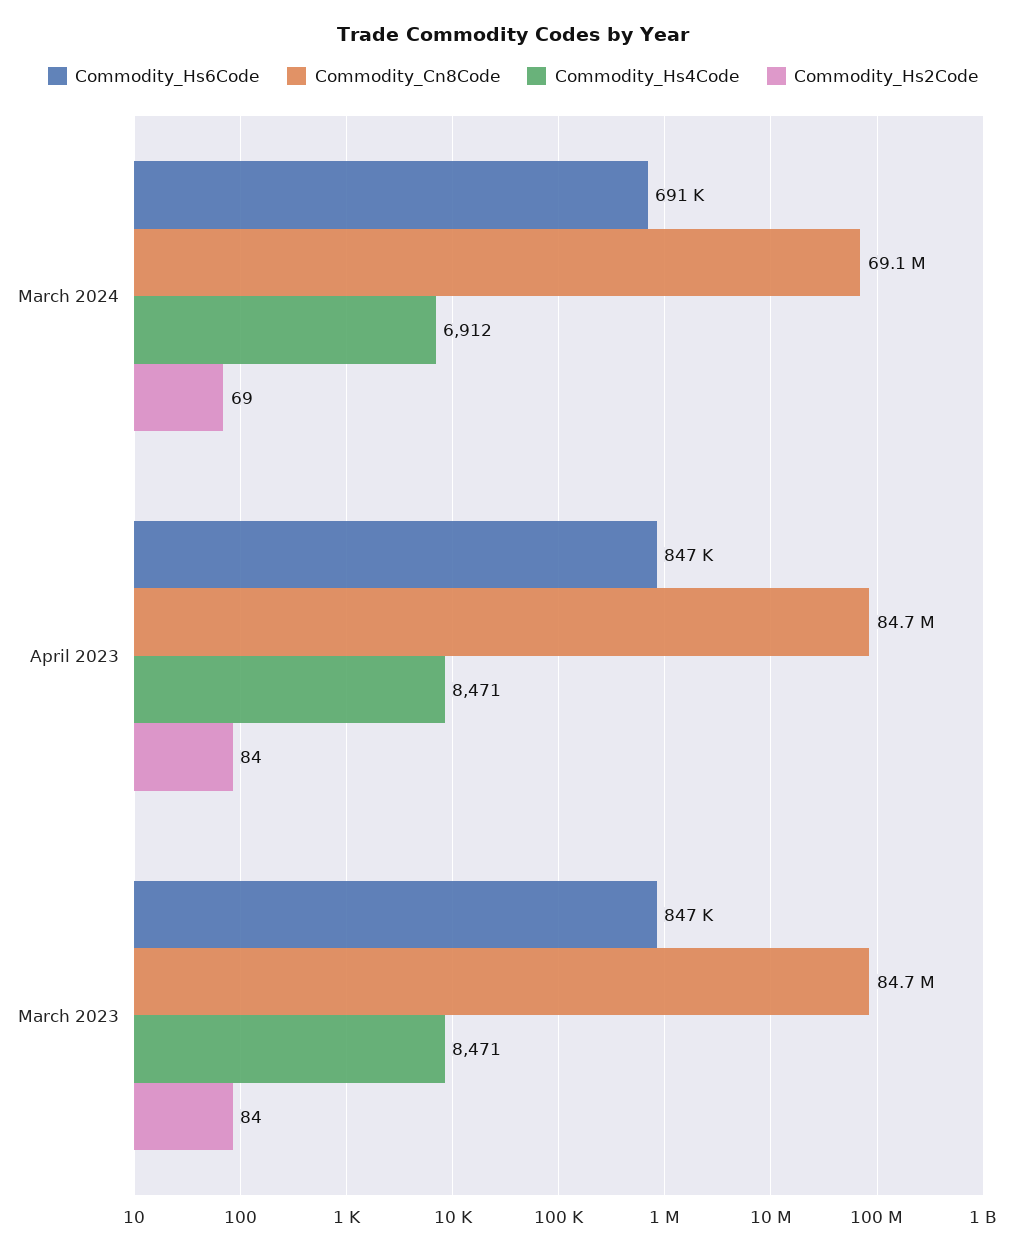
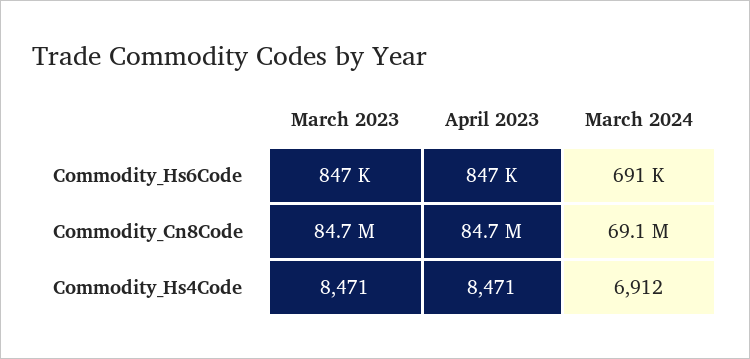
  {
    "Commodity_Hs6Code": {
      "March 2024": 691000,
      "April 2023": 847000,
      "March 2023": 847000
    },
    "Commodity_Cn8Code": {
      "March 2024": 69100000,
      "April 2023": 84700000,
      "March 2023": 84700000
    },
    "Commodity_Hs4Code": {
      "March 2024": 6912,
      "April 2023": 8471,
      "March 2023": 8471
-   },
+   }
-   "Commodity_Hs2Code": {
-     "March 2024": 69,
-     "April 2023": 84,
-     "March 2023": 84
-   }
  }

